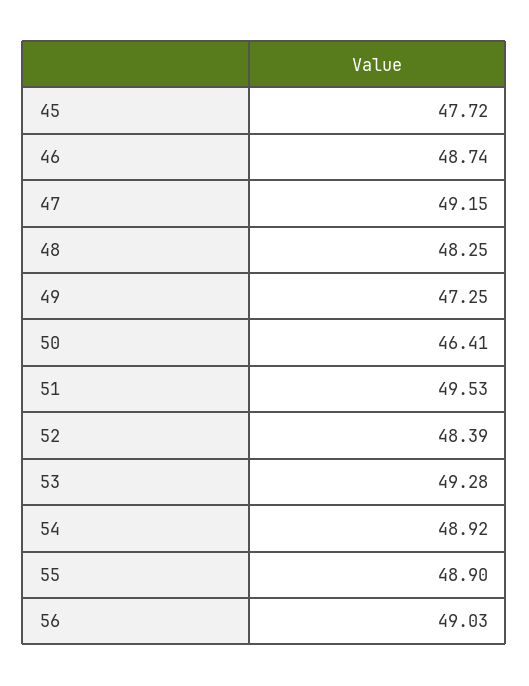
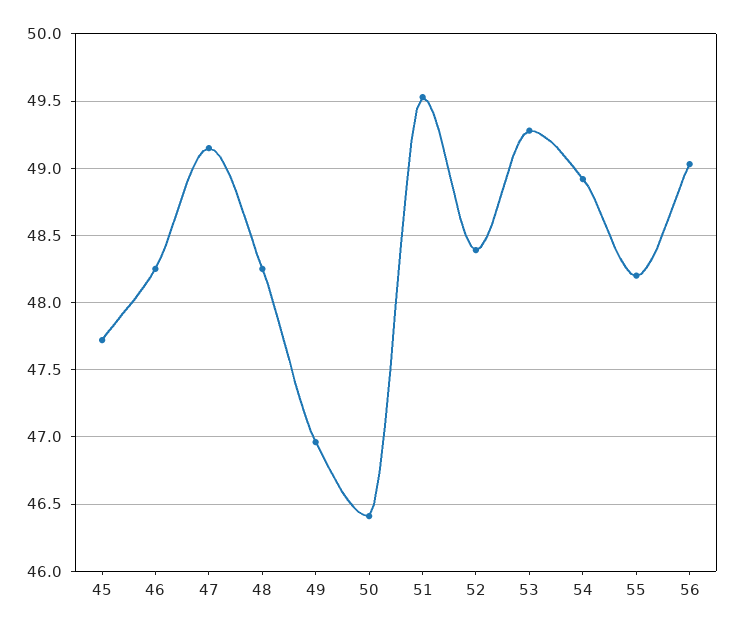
  {
    "45": 47.72,
-   "46": 48.74,
+   "46": 48.25,
    "47": 49.15,
    "48": 48.25,
-   "49": 47.25,
+   "49": 46.95,
    "50": 46.41,
    "51": 49.53,
    "52": 48.39,
    "53": 49.28,
    "54": 48.92,
-   "55": 48.9,
+   "55": 48.2,
    "56": 49.03
  }

